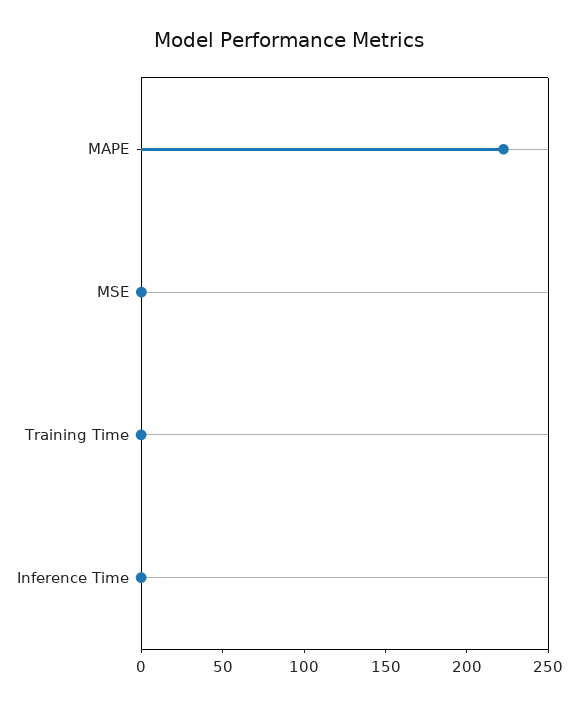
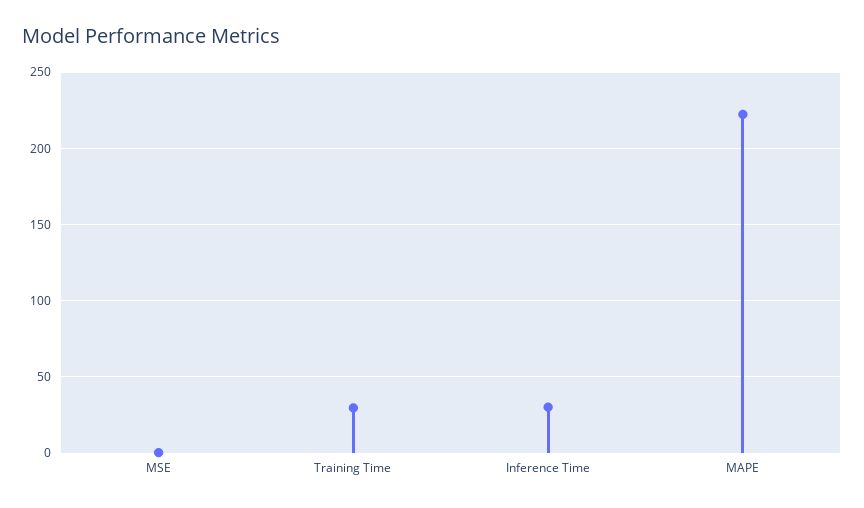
  {
    "MAPE": 220,
    "MSE": 0,
-   "Training Time": 0,
+   "Training Time": 30,
-   "Inference Time": 0
+   "Inference Time": 30
  }

